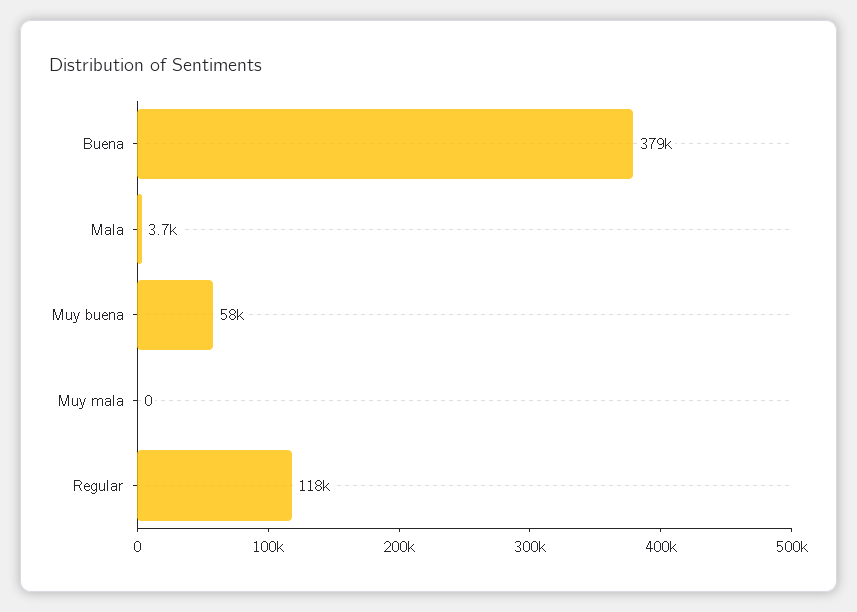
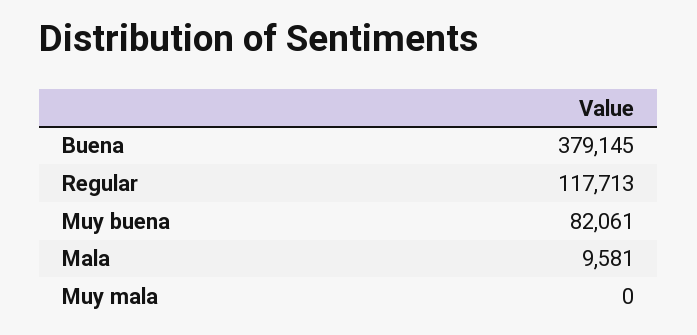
  {
    "Buena": 379145,
-   "Mala": 3700,
+   "Mala": 9581,
-   "Muy buena": 58000,
+   "Muy buena": 82061,
    "Muy mala": 0,
    "Regular": 117713
  }

